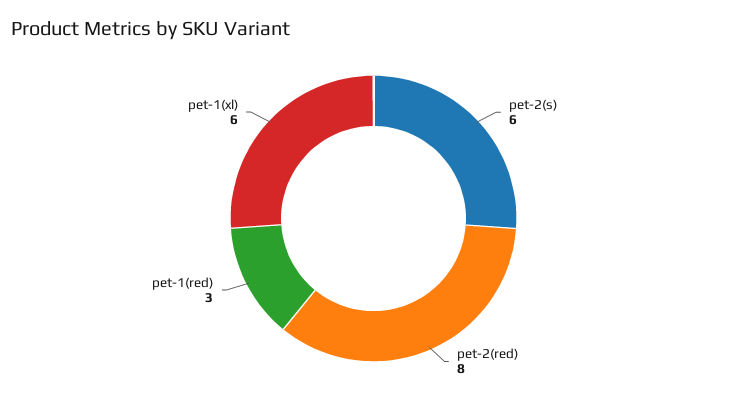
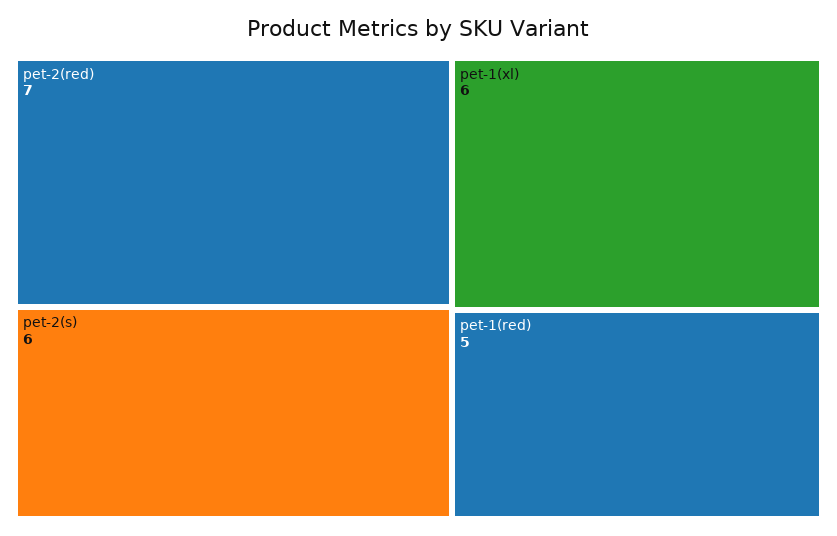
  {
    "pet-2(s)": 6,
-   "pet-2(red)": 8,
+   "pet-2(red)": 7,
-   "pet-1(red)": 3,
+   "pet-1(red)": 5,
    "pet-1(xl)": 6
  }

